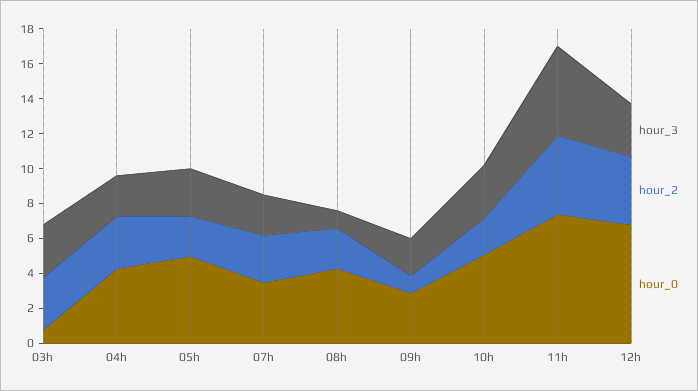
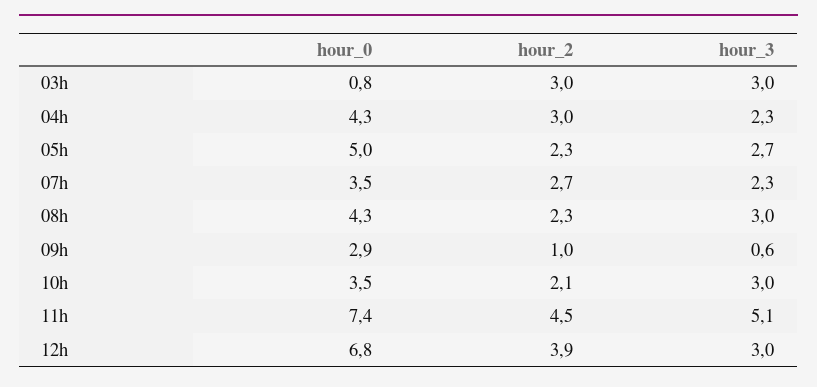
  {
    "hour_3": {
      "03h": 3,
      "04h": 2.3,
      "05h": 2.7,
      "07h": 2.3,
-     "08h": 1,
+     "08h": 3,
-     "09h": 2,
+     "09h": 0.6,
      "10h": 3,
      "11h": 5.1,
      "12h": 3
    },
    "hour_2": {
      "03h": 3,
      "04h": 3,
      "05h": 2.3,
      "07h": 2.7,
      "08h": 2.3,
      "09h": 1,
      "10h": 2.1,
      "11h": 4.5,
      "12h": 3.9
    },
    "hour_0": {
      "03h": 0.8,
      "04h": 4.3,
      "05h": 5,
      "07h": 3.5,
      "08h": 4.3,
      "09h": 2.9,
-     "10h": 5,
+     "10h": 3.5,
      "11h": 7.4,
      "12h": 6.8
    }
  }

